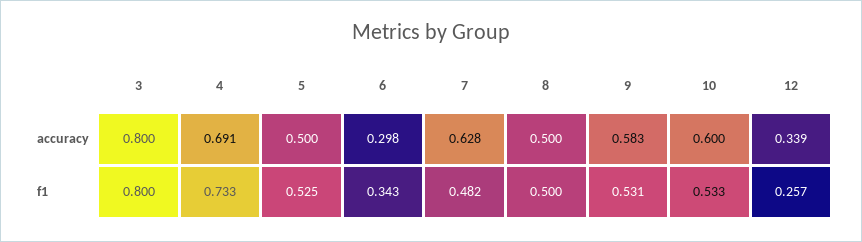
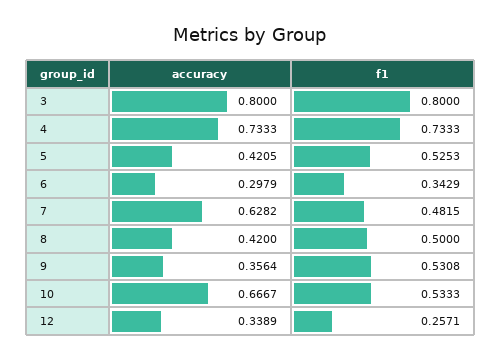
  {
    "3": {
      "accuracy": 0.8,
      "f1": 0.8
    },
    "4": {
-     "accuracy": 0.691,
+     "accuracy": 0.7333,
      "f1": 0.7333
    },
    "5": {
-     "accuracy": 0.5,
+     "accuracy": 0.4205,
      "f1": 0.5253
    },
    "6": {
      "accuracy": 0.2979,
      "f1": 0.3429
    },
    "7": {
      "accuracy": 0.6282,
      "f1": 0.4815
    },
    "8": {
-     "accuracy": 0.5,
+     "accuracy": 0.42,
      "f1": 0.5
    },
    "9": {
-     "accuracy": 0.583,
+     "accuracy": 0.3564,
      "f1": 0.5308
    },
    "10": {
-     "accuracy": 0.6,
+     "accuracy": 0.6667,
      "f1": 0.5333
    },
    "12": {
      "accuracy": 0.3389,
      "f1": 0.2571
    }
  }

